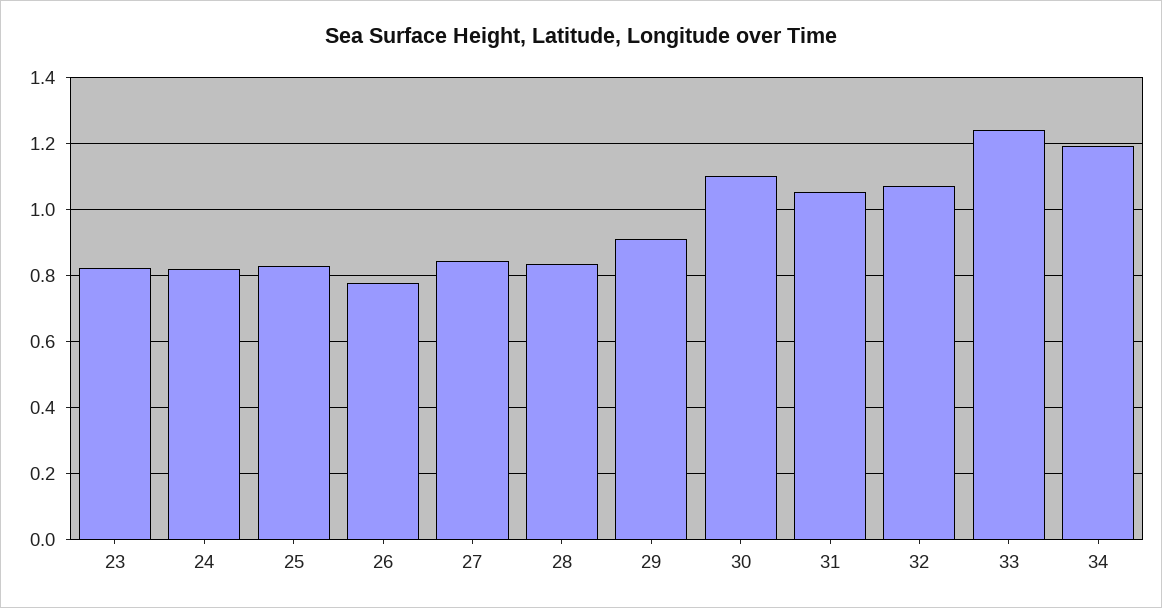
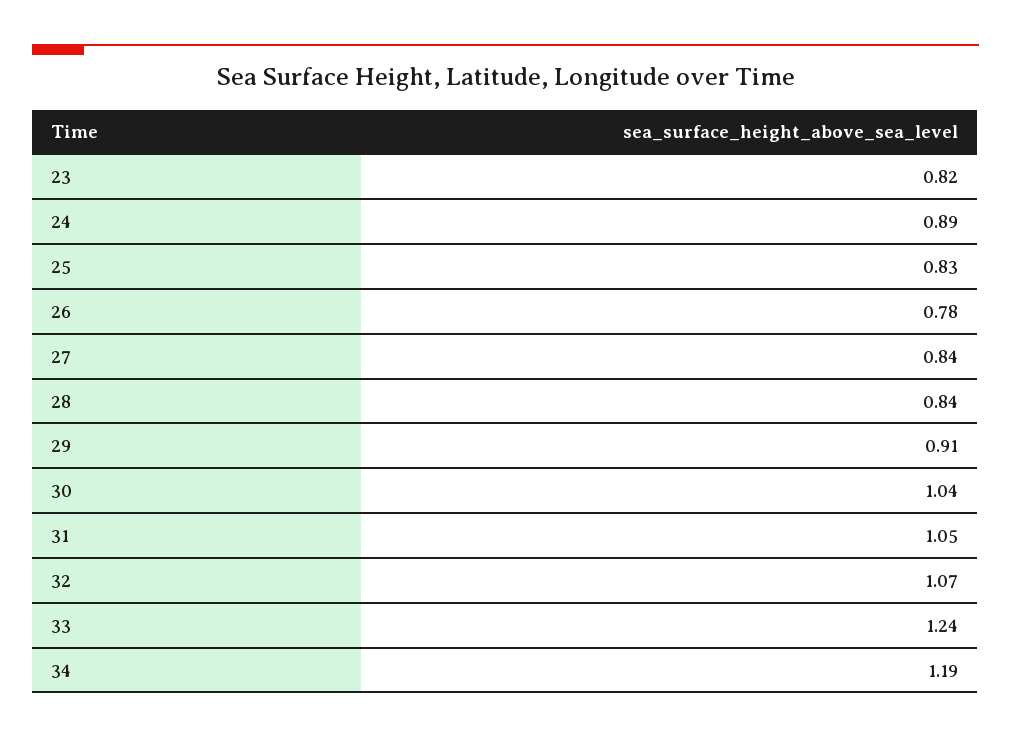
  {
    "23": 0.82,
-   "24": 0.82,
+   "24": 0.89,
    "25": 0.83,
    "26": 0.78,
    "27": 0.84,
    "28": 0.84,
    "29": 0.91,
-   "30": 1.1,
+   "30": 1.04,
    "31": 1.05,
    "32": 1.07,
    "33": 1.24,
    "34": 1.19
  }

